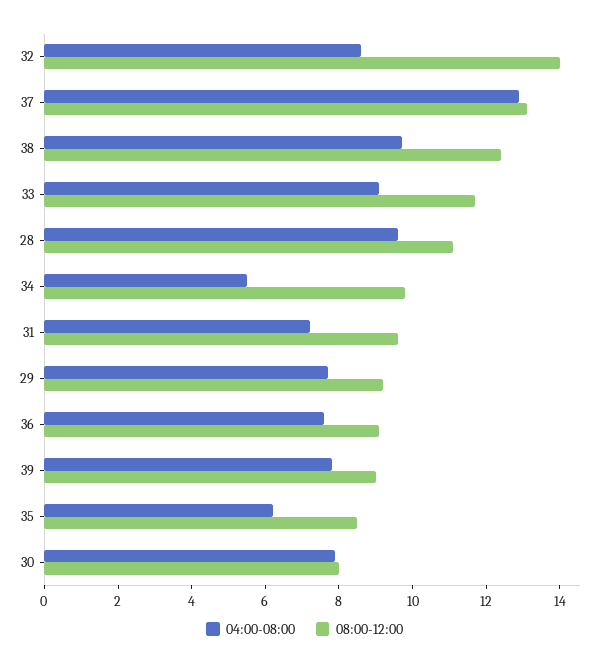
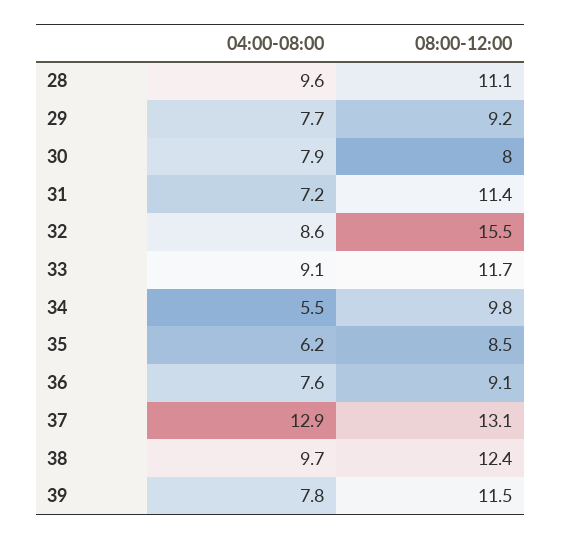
  {
    "04:00-08:00": {
      "32": 8.6,
      "37": 12.9,
      "38": 9.7,
      "33": 9.1,
      "28": 9.6,
      "34": 5.5,
      "31": 7.2,
      "29": 7.7,
      "36": 7.6,
      "39": 7.8,
      "35": 6.2,
      "30": 7.9
    },
    "08:00-12:00": {
-     "32": 14,
+     "32": 15.5,
      "37": 13.1,
      "38": 12.4,
      "33": 11.7,
      "28": 11.1,
      "34": 9.8,
-     "31": 9.5,
+     "31": 11.4,
      "29": 9.2,
      "36": 9.1,
-     "39": 9,
+     "39": 11.5,
      "35": 8.5,
      "30": 8
    }
  }

